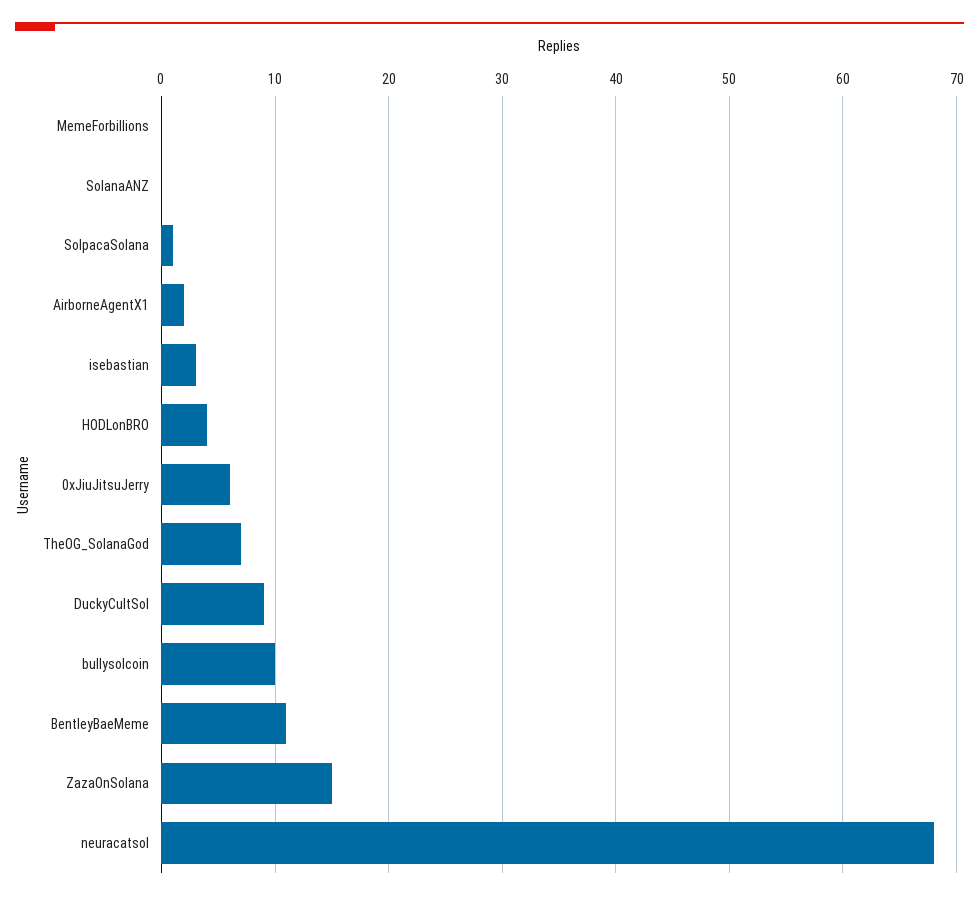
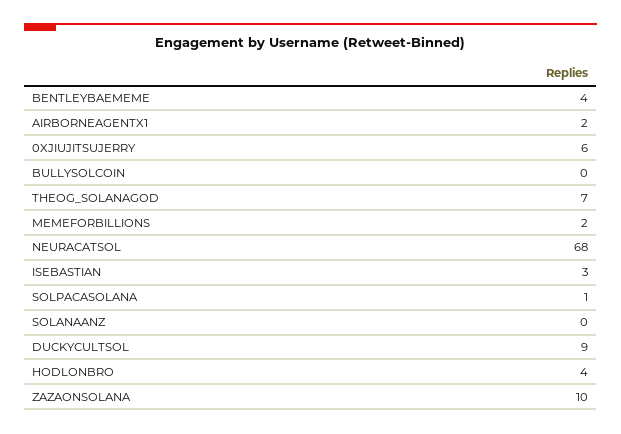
  {
-   "MemeForbillions": 0,
+   "MemeForbillions": 2,
    "SolanaANZ": 0,
    "SolpacaSolana": 1,
    "AirborneAgentX1": 2,
    "isebastian": 3,
    "HODLonBRO": 4,
    "0xJiuJitsuJerry": 6,
    "TheOG_SolanaGod": 7,
    "DuckyCultSol": 9,
-   "bullysolcoin": 10,
+   "bullysolcoin": 0,
-   "BentleyBaeMeme": 11,
+   "BentleyBaeMeme": 4,
-   "ZazaOnSolana": 15,
+   "ZazaOnSolana": 10,
    "neuracatsol": 68
  }

